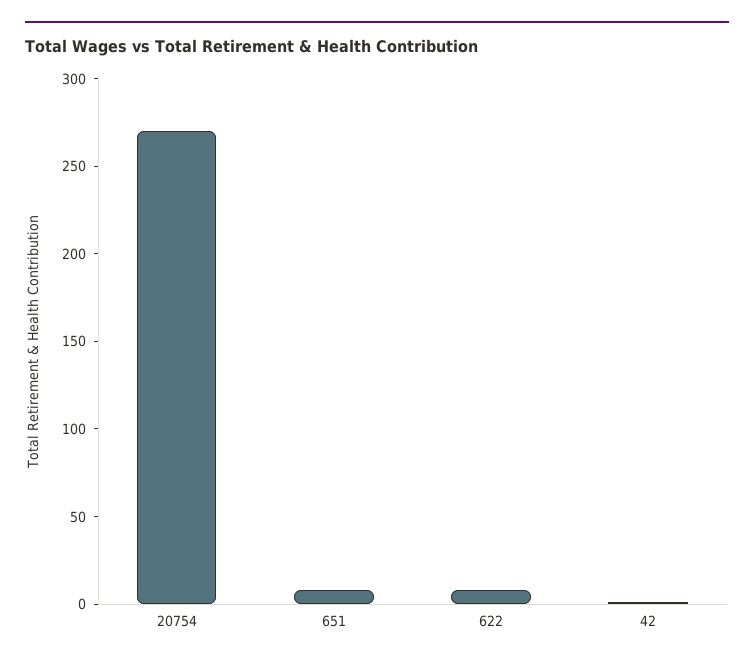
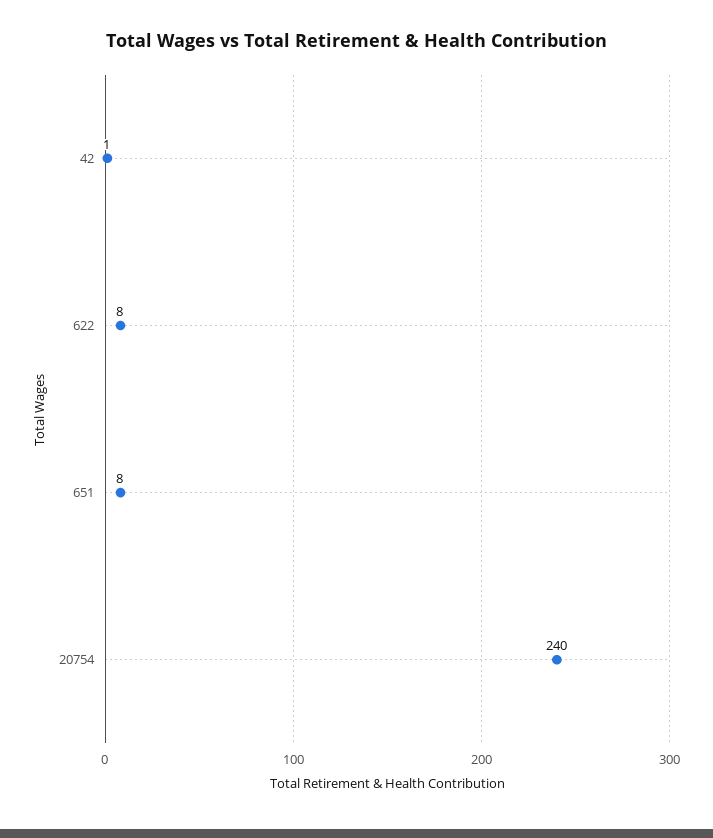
  {
-   "20754": 270,
+   "20754": 240,
    "651": 8,
    "622": 8,
    "42": 1
  }

